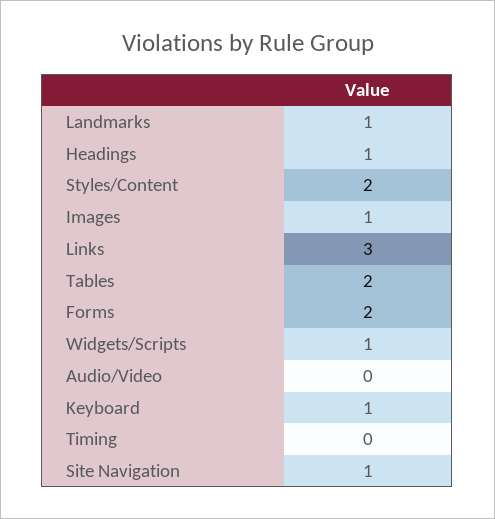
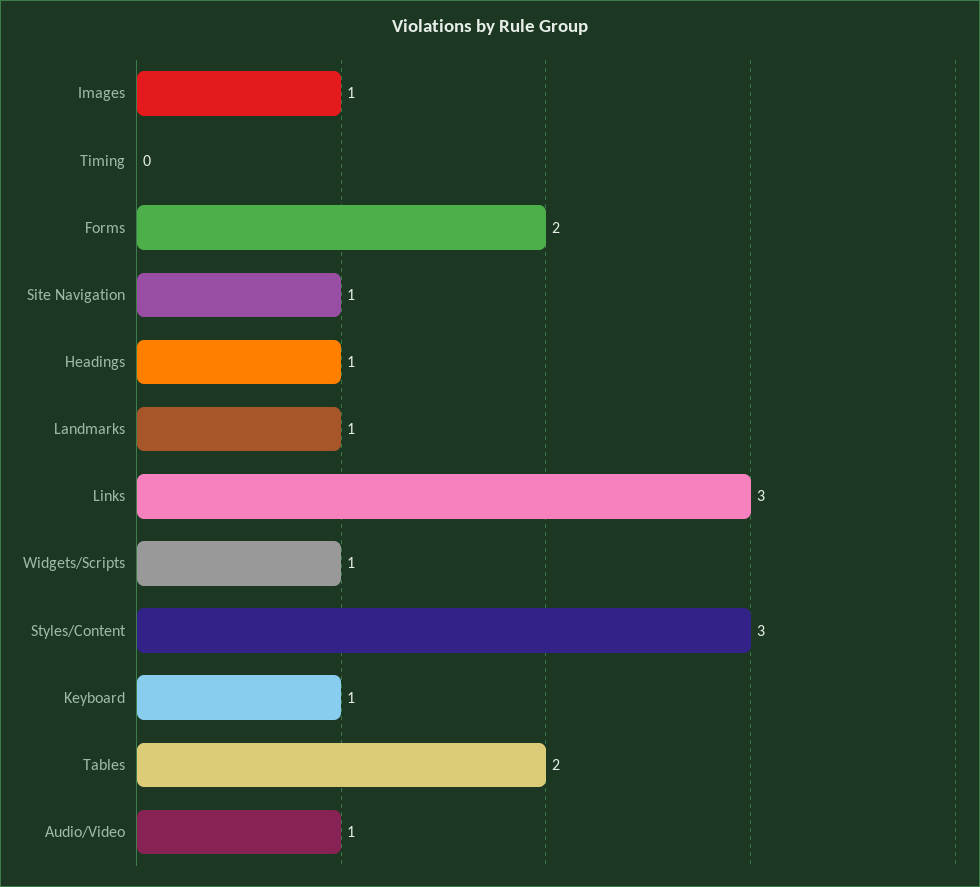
  {
    "Landmarks": 1,
    "Headings": 1,
-   "Styles/Content": 2,
+   "Styles/Content": 3,
    "Images": 1,
    "Links": 3,
    "Tables": 2,
    "Forms": 2,
    "Widgets/Scripts": 1,
-   "Audio/Video": 0,
+   "Audio/Video": 1,
    "Keyboard": 1,
    "Timing": 0,
    "Site Navigation": 1
  }

